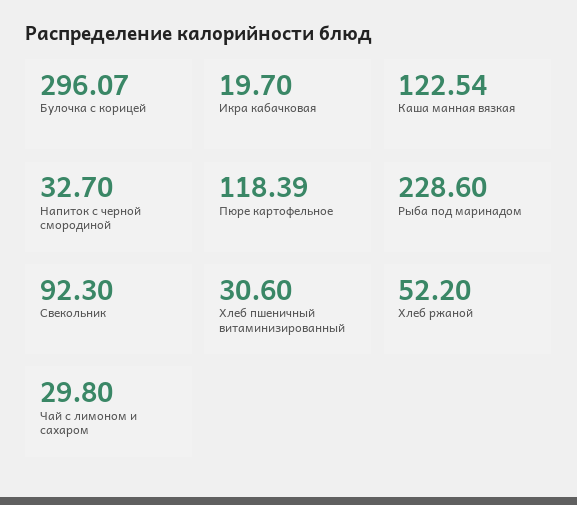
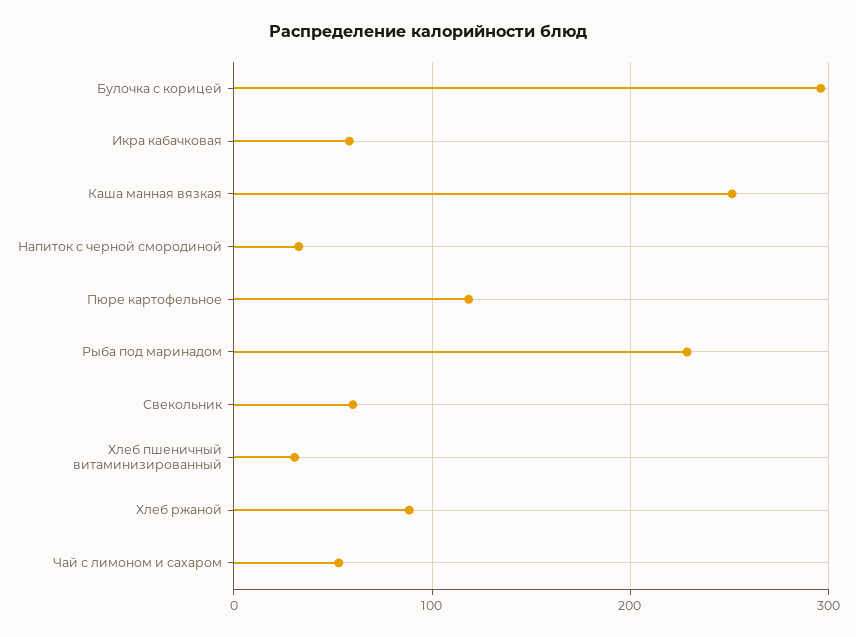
  {
    "Булочка с корицей": 296.07,
-   "Икра кабачковая": 19.7,
+   "Икра кабачковая": 60,
-   "Каша манная вязкая": 122.54,
+   "Каша манная вязкая": 250,
    "Напиток с черной смородиной": 32.7,
    "Пюре картофельное": 118.39,
    "Рыба под маринадом": 228.6,
-   "Свекольник": 92.3,
+   "Свекольник": 60,
    "Хлеб пшеничный витаминизированный": 30.6,
-   "Хлеб ржаной": 52.2,
+   "Хлеб ржаной": 90,
-   "Чай с лимоном и сахаром": 29.8
+   "Чай с лимоном и сахаром": 50
  }

